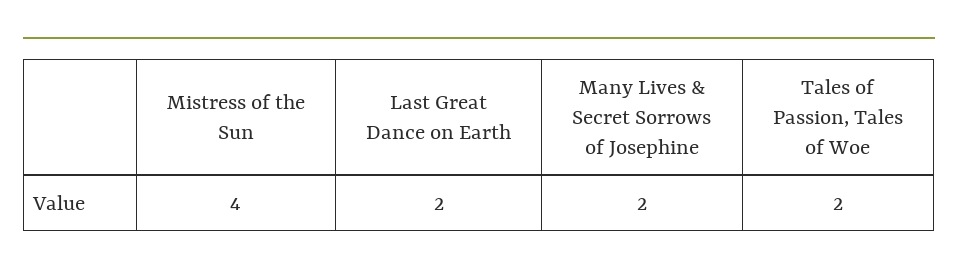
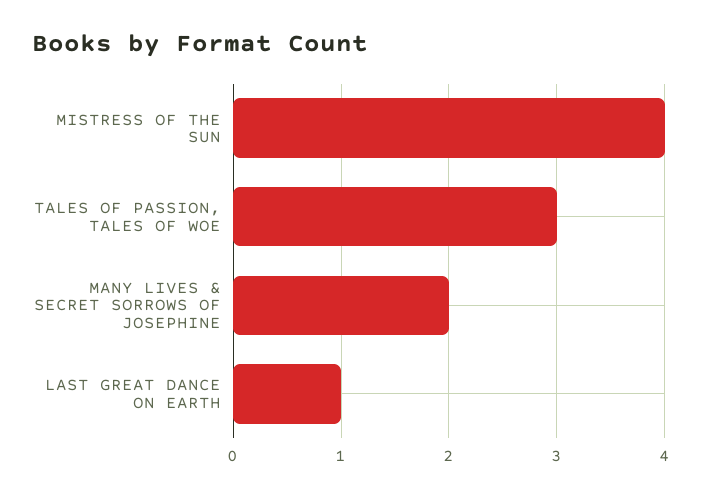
  {
    "Mistress of the Sun": 4,
-   "Last Great Dance on Earth": 2,
+   "Last Great Dance on Earth": 1,
    "Many Lives & Secret Sorrows of Josephine": 2,
-   "Tales of Passion, Tales of Woe": 2
+   "Tales of Passion, Tales of Woe": 3
  }

